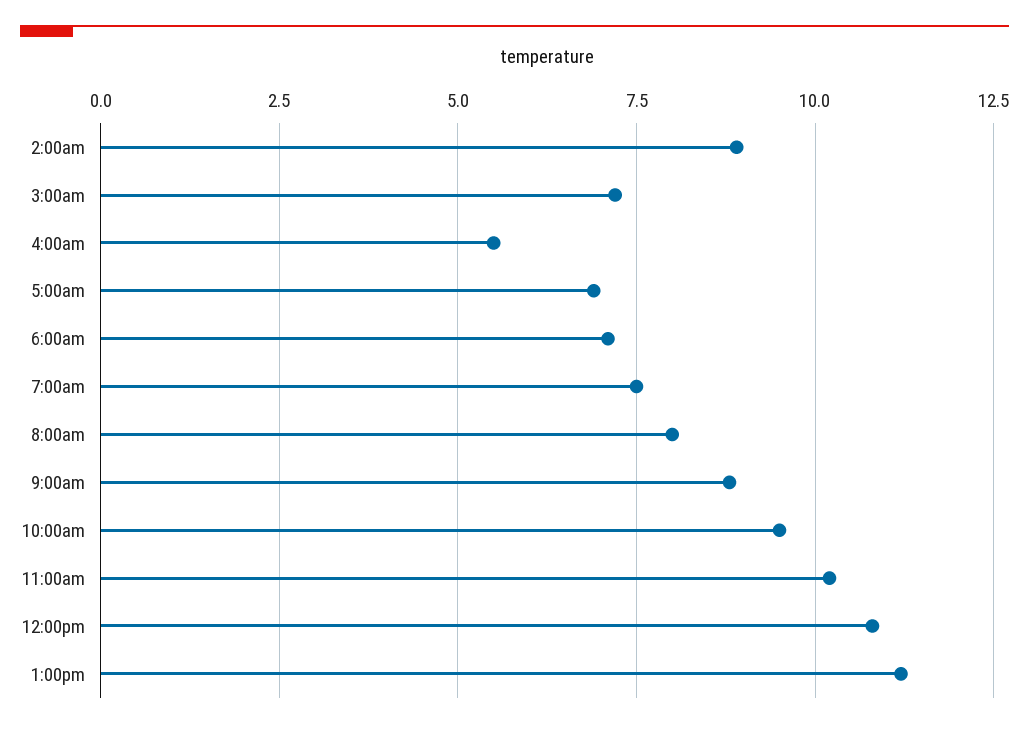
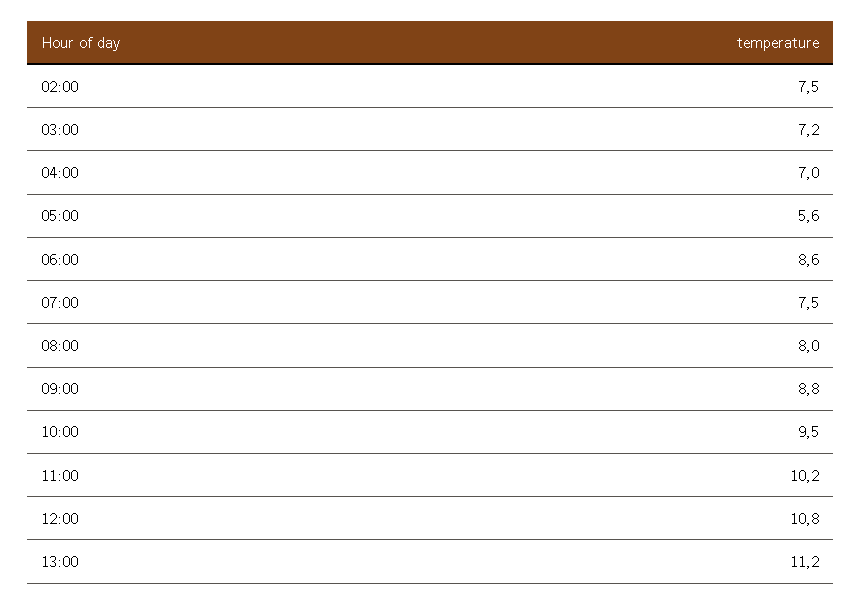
  {
-   "2:00am": 9,
+   "2:00am": 7.5,
    "3:00am": 7.2,
-   "4:00am": 5.5,
+   "4:00am": 7,
-   "5:00am": 7,
+   "5:00am": 5.6,
-   "6:00am": 7,
+   "6:00am": 8.6,
    "7:00am": 7.5,
    "8:00am": 8,
    "9:00am": 8.8,
    "10:00am": 9.5,
    "11:00am": 10.2,
    "12:00pm": 10.8,
    "1:00pm": 11.2
  }

